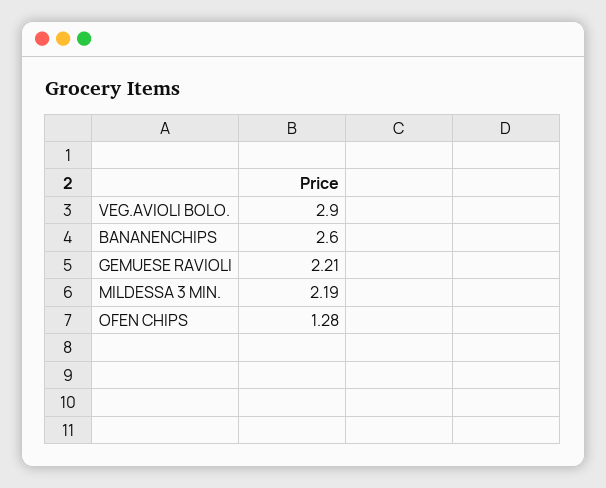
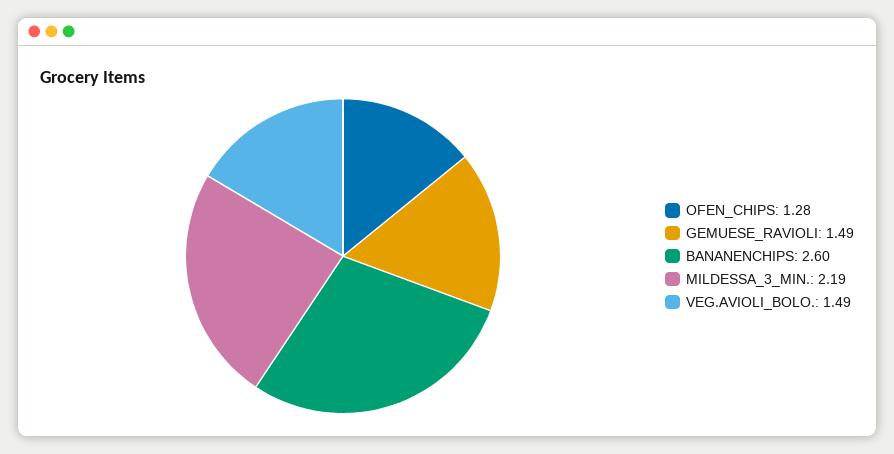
  {
-   "VEG.AVIOLI BOLO.": 2.9,
+   "VEG.AVIOLI BOLO.": 1.49,
    "BANANENCHIPS": 2.6,
-   "GEMUESE RAVIOLI": 2.21,
+   "GEMUESE RAVIOLI": 1.49,
    "MILDESSA 3 MIN.": 2.19,
    "OFEN CHIPS": 1.28
  }

